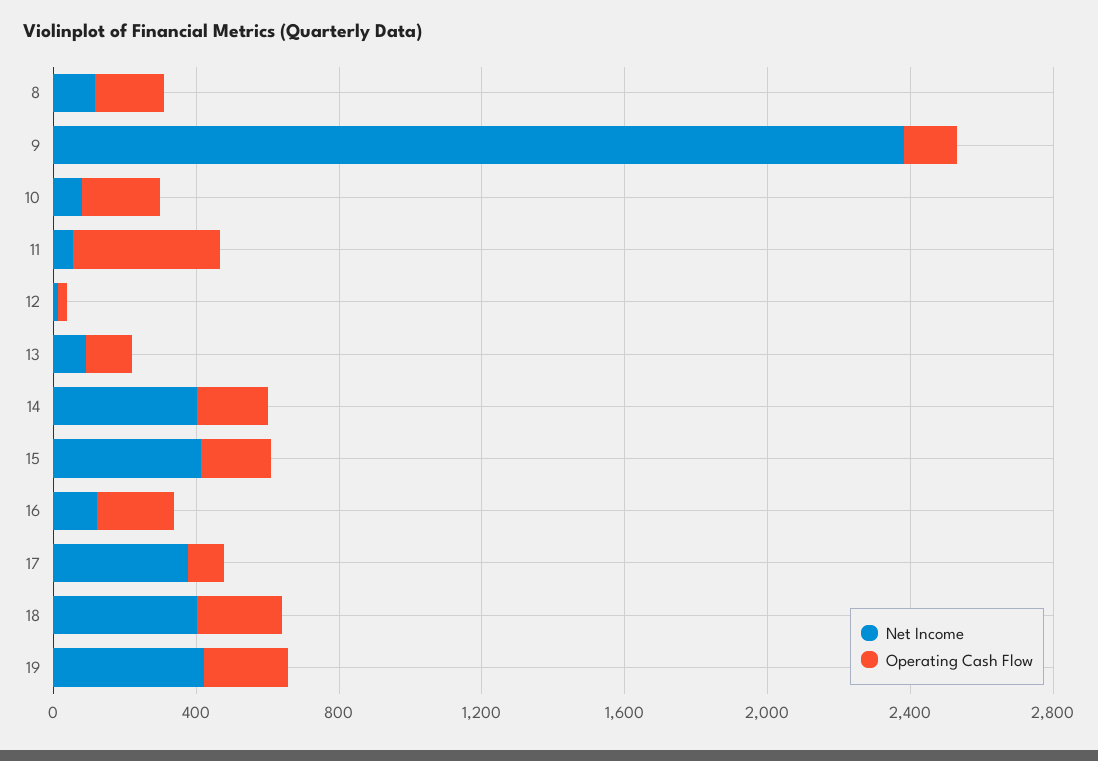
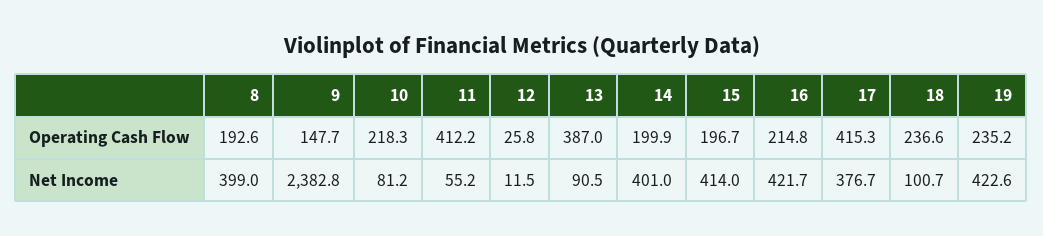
  {
    "Net Income": {
-     "8": 100,
+     "8": 399,
      "9": 2382.8,
      "10": 81.2,
      "11": 55.2,
      "12": 11.5,
      "13": 90.5,
      "14": 401,
      "15": 414,
-     "16": 100,
+     "16": 421.7,
      "17": 376.7,
-     "18": 400,
+     "18": 100.7,
      "19": 422.6
    },
    "Operating Cash Flow": {
      "8": 192.6,
      "9": 147.7,
      "10": 218.3,
      "11": 412.2,
      "12": 25.8,
-     "13": 100,
+     "13": 387,
      "14": 199.9,
      "15": 196.7,
      "16": 214.8,
-     "17": 100,
+     "17": 415.3,
      "18": 236.6,
      "19": 235.2
    }
  }

